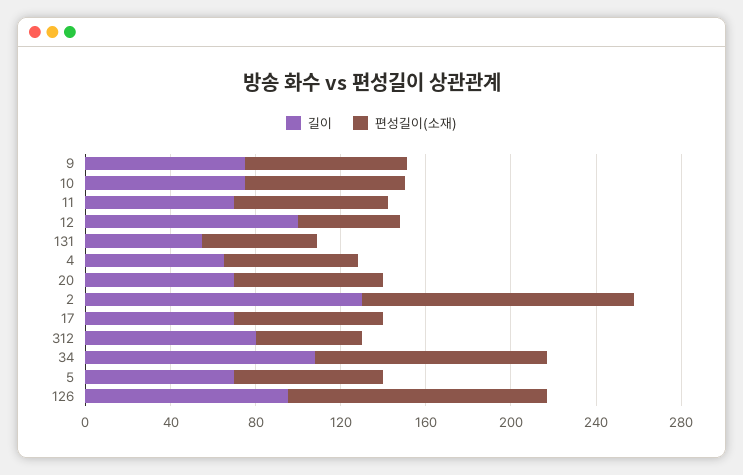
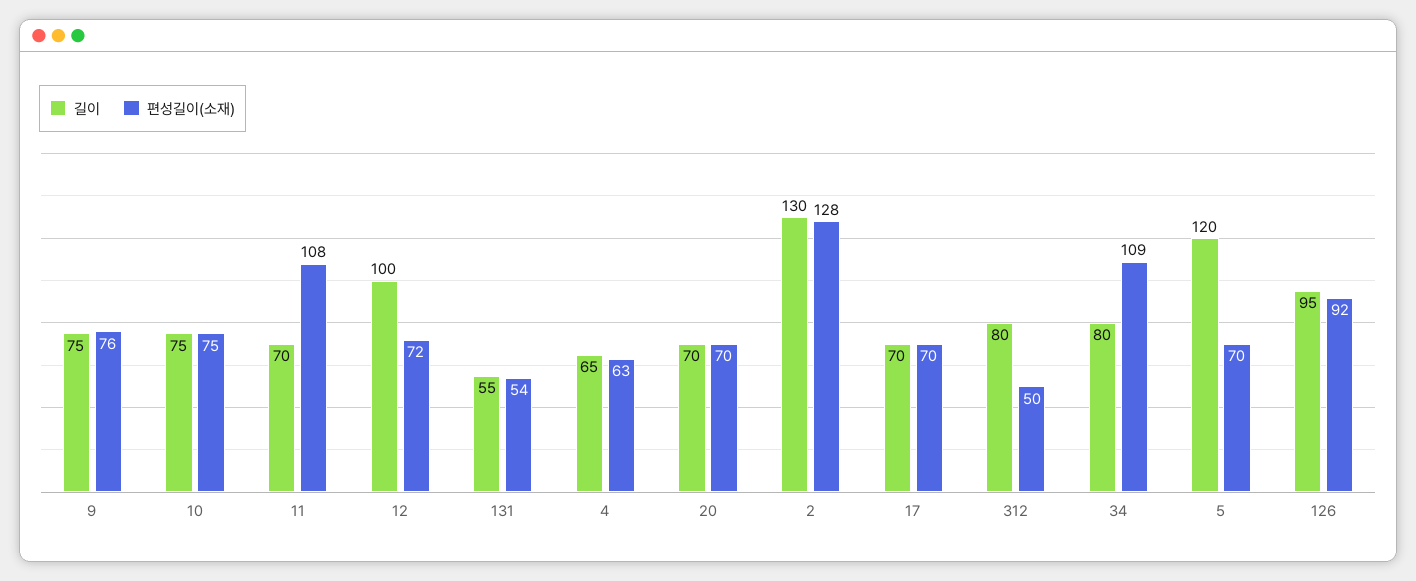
  {
    "길이": {
      "9": 75,
      "10": 75,
      "11": 70,
      "12": 100,
      "131": 55,
      "4": 65,
      "20": 70,
      "2": 130,
      "17": 70,
      "312": 80,
-     "34": 110,
+     "34": 80,
-     "5": 70,
+     "5": 120,
      "126": 95
    },
    "편성길이(소재)": {
      "9": 76,
      "10": 75,
-     "11": 70,
+     "11": 108,
-     "12": 50,
+     "12": 72,
      "131": 54,
      "4": 63,
      "20": 70,
      "2": 128,
      "17": 70,
      "312": 50,
      "34": 109,
      "5": 70,
-     "126": 120
+     "126": 92
    }
  }

